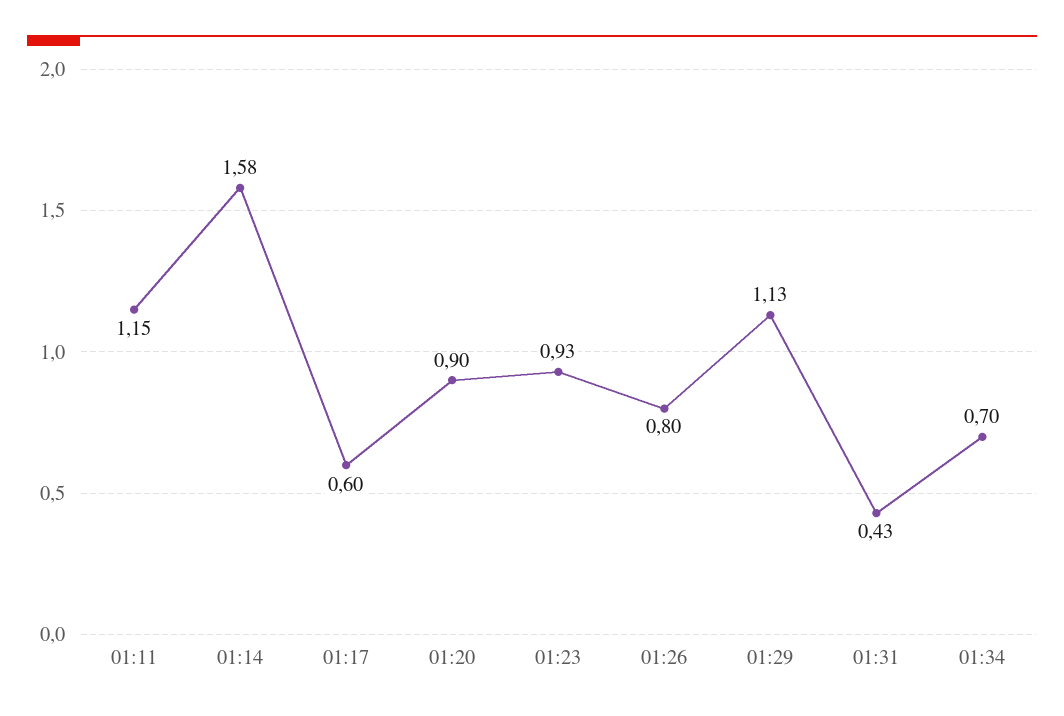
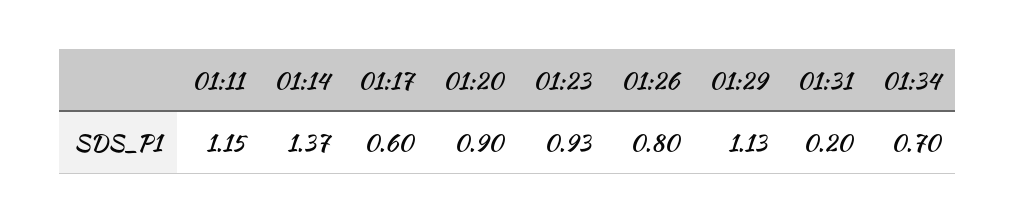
  {
    "01:11": 1.15,
-   "01:14": 1.58,
+   "01:14": 1.37,
    "01:17": 0.6,
    "01:20": 0.9,
    "01:23": 0.93,
    "01:26": 0.8,
    "01:29": 1.13,
-   "01:31": 0.43,
+   "01:31": 0.2,
    "01:34": 0.7
  }

